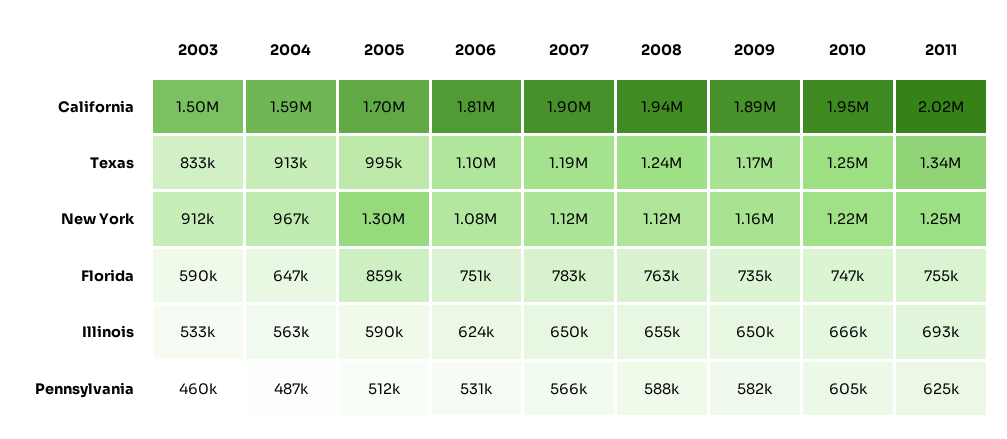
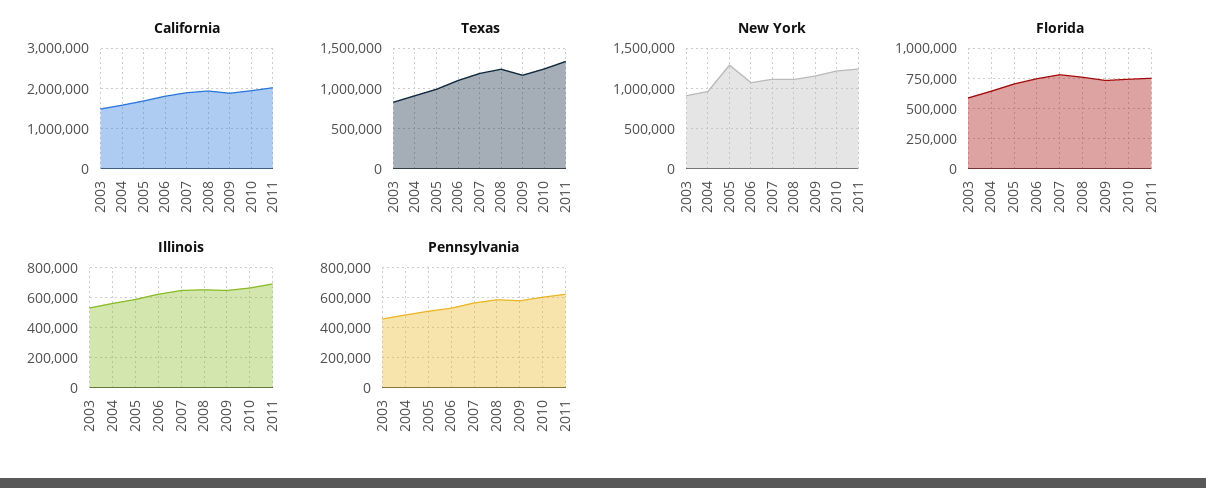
  {
    "California": {
      "2003": 1500000,
      "2004": 1590000,
      "2005": 1700000,
      "2006": 1810000,
      "2007": 1900000,
      "2008": 1940000,
      "2009": 1890000,
      "2010": 1950000,
      "2011": 2020000
    },
    "Texas": {
      "2003": 833000,
      "2004": 913000,
      "2005": 995000,
      "2006": 1100000,
      "2007": 1190000,
      "2008": 1240000,
      "2009": 1170000,
      "2010": 1250000,
      "2011": 1340000
    },
    "New York": {
      "2003": 912000,
      "2004": 967000,
      "2005": 1300000,
      "2006": 1080000,
      "2007": 1120000,
      "2008": 1120000,
      "2009": 1160000,
      "2010": 1220000,
      "2011": 1250000
    },
    "Florida": {
      "2003": 590000,
      "2004": 647000,
-     "2005": 859000,
+     "2005": 700000,
      "2006": 751000,
      "2007": 783000,
      "2008": 763000,
      "2009": 735000,
      "2010": 747000,
      "2011": 755000
    },
    "Illinois": {
      "2003": 533000,
      "2004": 563000,
      "2005": 590000,
      "2006": 624000,
      "2007": 650000,
      "2008": 655000,
      "2009": 650000,
      "2010": 666000,
      "2011": 693000
    },
    "Pennsylvania": {
      "2003": 460000,
      "2004": 487000,
      "2005": 512000,
      "2006": 531000,
      "2007": 566000,
      "2008": 588000,
      "2009": 582000,
      "2010": 605000,
      "2011": 625000
    }
  }

